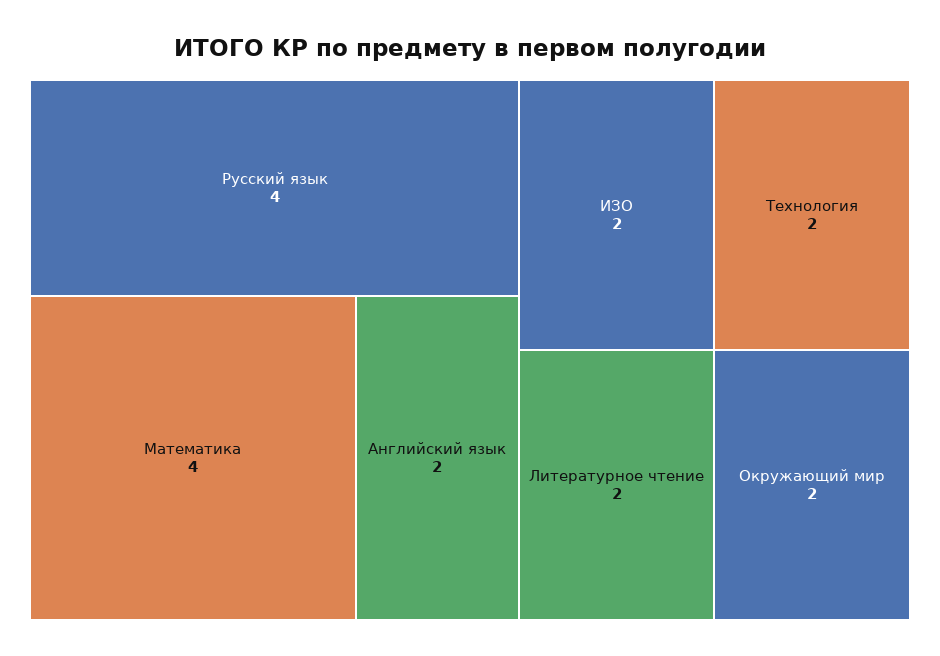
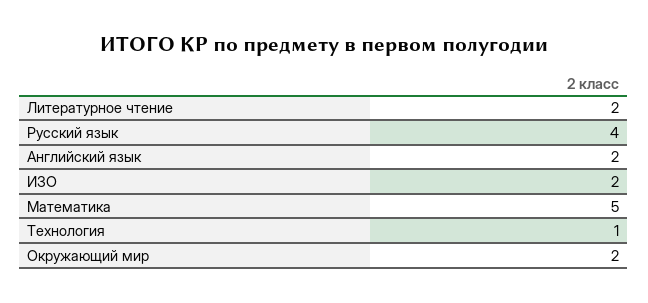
  {
    "Русский язык": 4,
-   "Математика": 4,
+   "Математика": 5,
    "Английский язык": 2,
    "ИЗО": 2,
-   "Технология": 2,
+   "Технология": 1,
    "Литературное чтение": 2,
    "Окружающий мир": 2
  }

